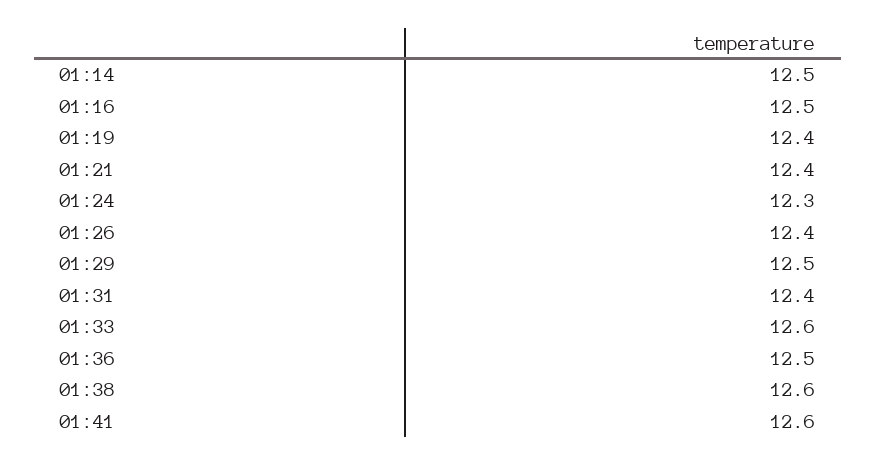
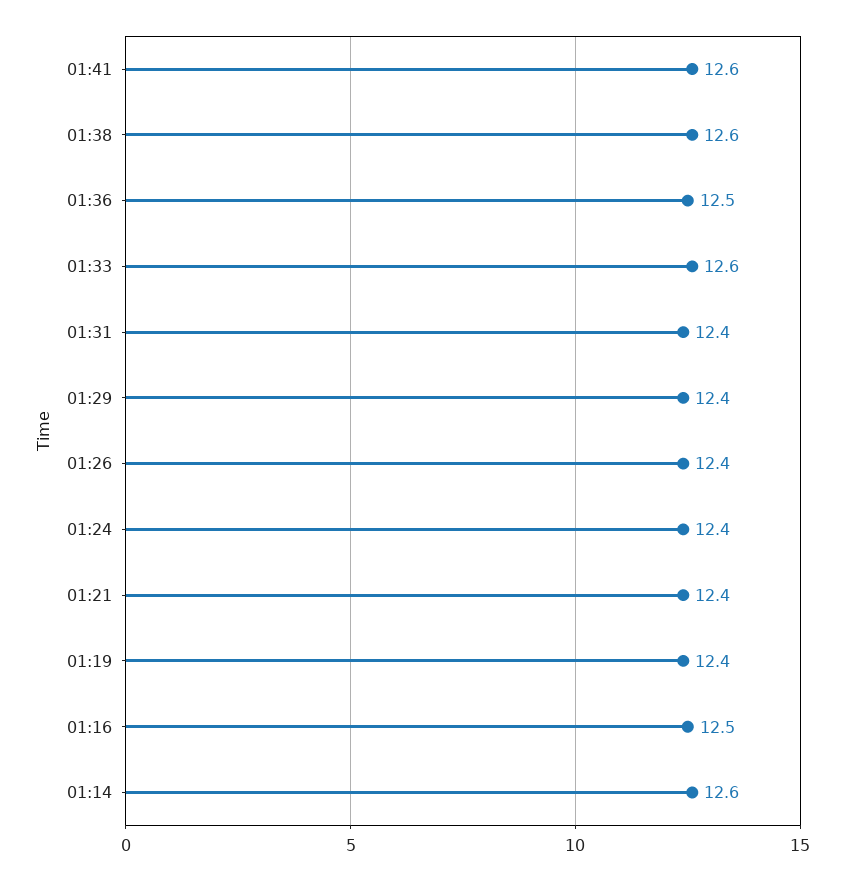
  {
-   "01:14": 12.5,
+   "01:14": 12.6,
    "01:16": 12.5,
    "01:19": 12.4,
    "01:21": 12.4,
-   "01:24": 12.3,
+   "01:24": 12.4,
    "01:26": 12.4,
-   "01:29": 12.5,
+   "01:29": 12.4,
    "01:31": 12.4,
    "01:33": 12.6,
    "01:36": 12.5,
    "01:38": 12.6,
    "01:41": 12.6
  }

